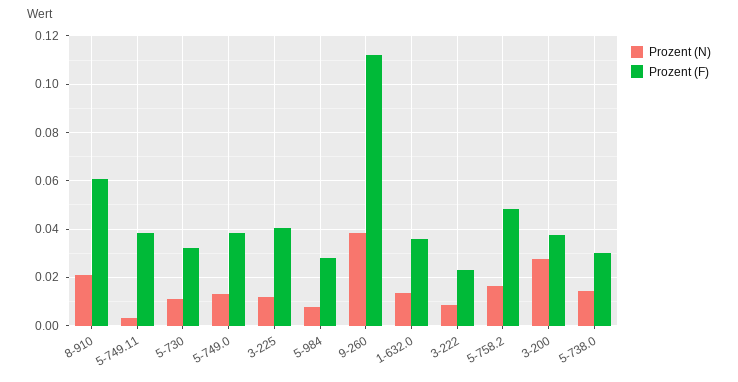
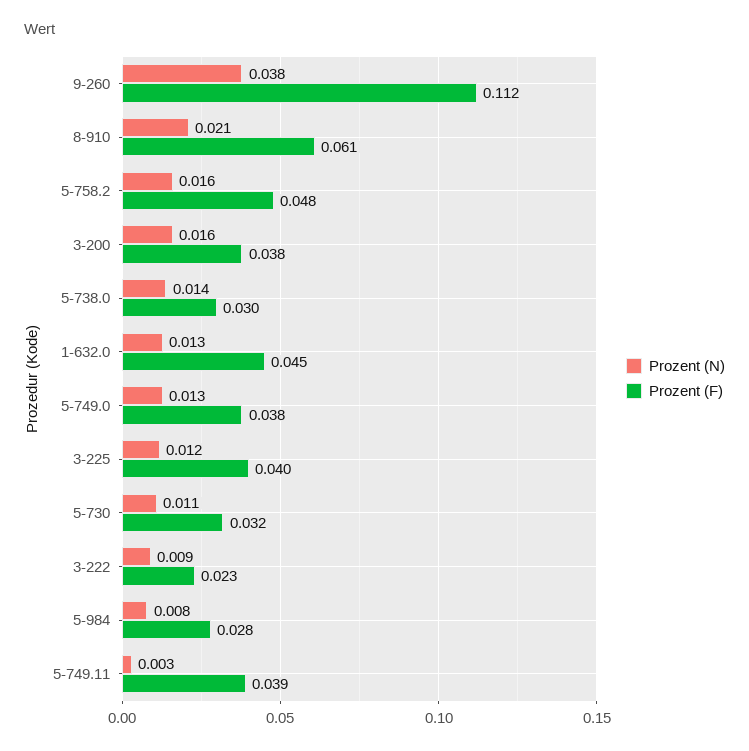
  {
    "Prozent (N)": {
      "8-910": 0.021,
      "5-749.11": 0.003,
      "5-730": 0.011,
      "5-749.0": 0.013,
      "3-225": 0.012,
      "5-984": 0.008,
      "9-260": 0.038,
      "1-632.0": 0.013,
      "3-222": 0.009,
      "5-758.2": 0.016,
-     "3-200": 0.0275,
+     "3-200": 0.016,
      "5-738.0": 0.014
    },
    "Prozent (F)": {
      "8-910": 0.061,
      "5-749.11": 0.039,
      "5-730": 0.032,
      "5-749.0": 0.038,
      "3-225": 0.04,
      "5-984": 0.028,
      "9-260": 0.112,
-     "1-632.0": 0.035,
+     "1-632.0": 0.045,
      "3-222": 0.023,
      "5-758.2": 0.048,
      "3-200": 0.038,
      "5-738.0": 0.03
    }
  }

